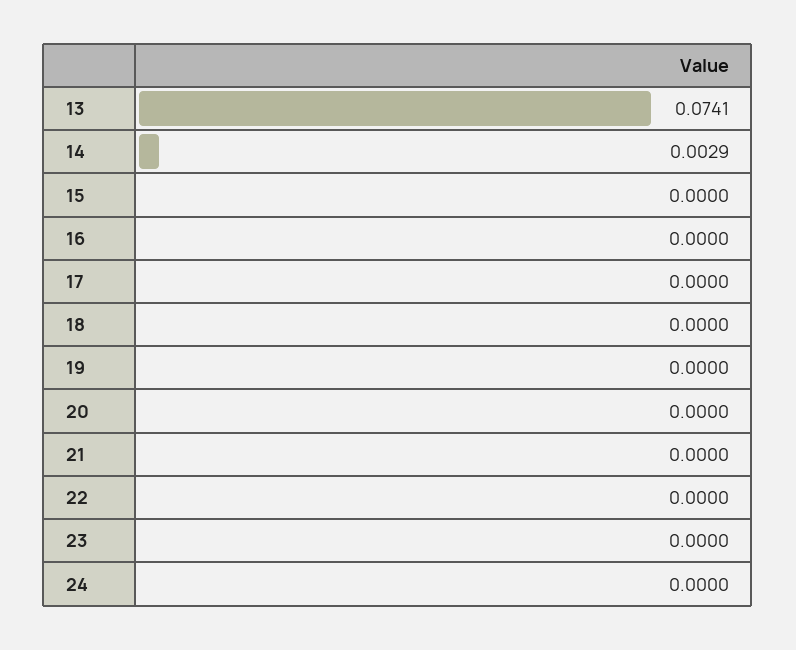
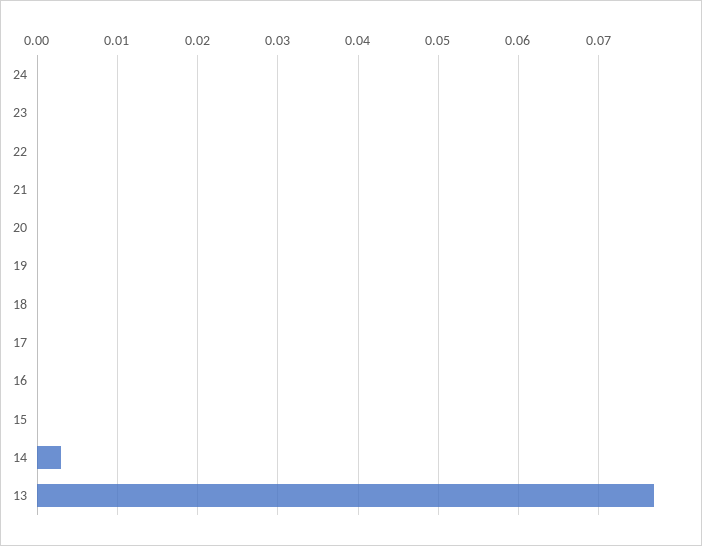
  {
-   "13": 0.0741,
+   "13": 0.077,
    "14": 0.0029,
    "15": 0,
    "16": 0,
    "17": 0,
    "18": 0,
    "19": 0,
    "20": 0,
    "21": 0,
    "22": 0,
    "23": 0,
    "24": 0
  }

